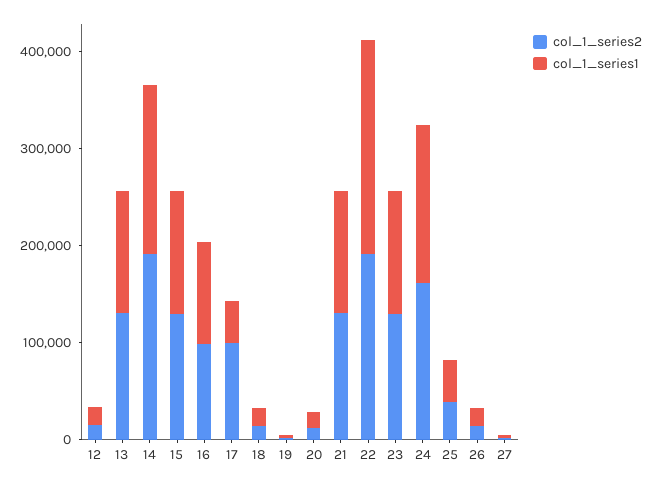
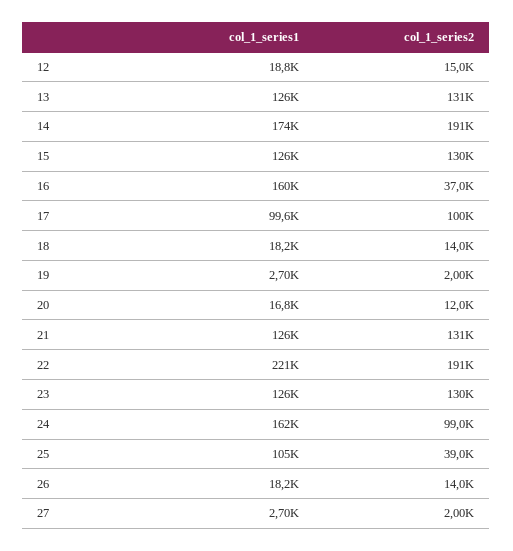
  {
    "col_1_series2": {
      "12": 15000,
      "13": 131000,
      "14": 191000,
      "15": 130000,
-     "16": 100000,
+     "16": 37000,
      "17": 100000,
      "18": 14000,
      "19": 2000,
      "20": 12000,
      "21": 131000,
      "22": 191000,
      "23": 130000,
-     "24": 160000,
+     "24": 99000,
      "25": 39000,
      "26": 14000,
      "27": 2000
    },
    "col_1_series1": {
      "12": 18800,
      "13": 126000,
      "14": 174000,
      "15": 126000,
-     "16": 100000,
+     "16": 160000,
-     "17": 40000,
+     "17": 99600,
      "18": 18200,
      "19": 2700,
      "20": 16800,
      "21": 126000,
      "22": 221000,
      "23": 126000,
      "24": 162000,
-     "25": 40000,
+     "25": 105000,
      "26": 18200,
      "27": 2700
    }
  }

